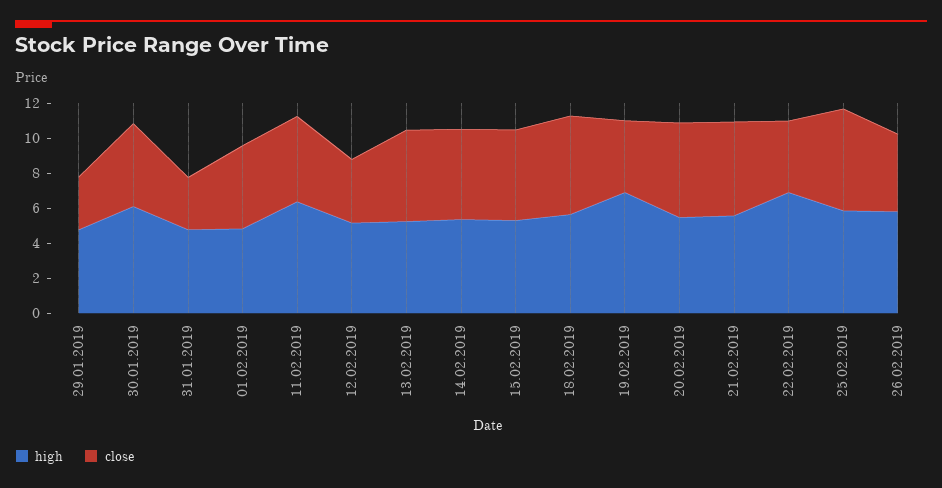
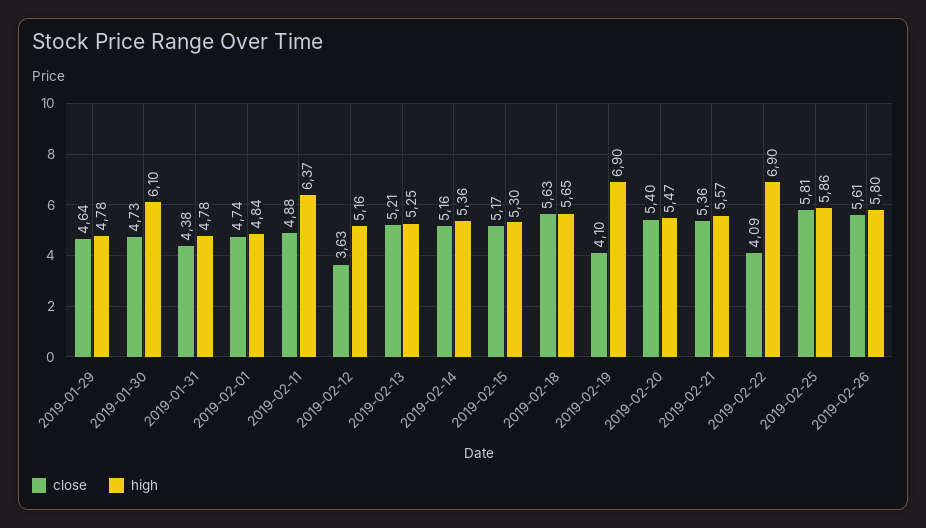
  {
    "high": {
      "29.01.2019": 4.78,
      "30.01.2019": 6.1,
      "31.01.2019": 4.78,
      "01.02.2019": 4.84,
      "11.02.2019": 6.37,
      "12.02.2019": 5.16,
      "13.02.2019": 5.25,
      "14.02.2019": 5.36,
      "15.02.2019": 5.3,
      "18.02.2019": 5.65,
      "19.02.2019": 6.9,
      "20.02.2019": 5.47,
      "21.02.2019": 5.57,
      "22.02.2019": 6.9,
      "25.02.2019": 5.86,
      "26.02.2019": 5.8
    },
    "close": {
-     "29.01.2019": 3,
+     "29.01.2019": 4.64,
      "30.01.2019": 4.73,
-     "31.01.2019": 3,
+     "31.01.2019": 4.38,
      "01.02.2019": 4.74,
      "11.02.2019": 4.88,
      "12.02.2019": 3.63,
      "13.02.2019": 5.21,
      "14.02.2019": 5.16,
      "15.02.2019": 5.17,
      "18.02.2019": 5.63,
      "19.02.2019": 4.1,
      "20.02.2019": 5.4,
      "21.02.2019": 5.36,
      "22.02.2019": 4.09,
      "25.02.2019": 5.81,
-     "26.02.2019": 4.5
+     "26.02.2019": 5.61
    }
  }

